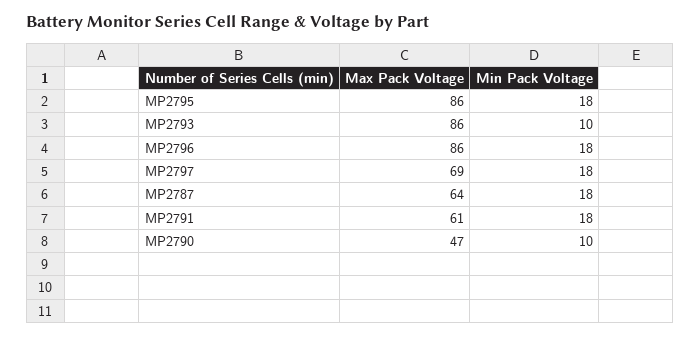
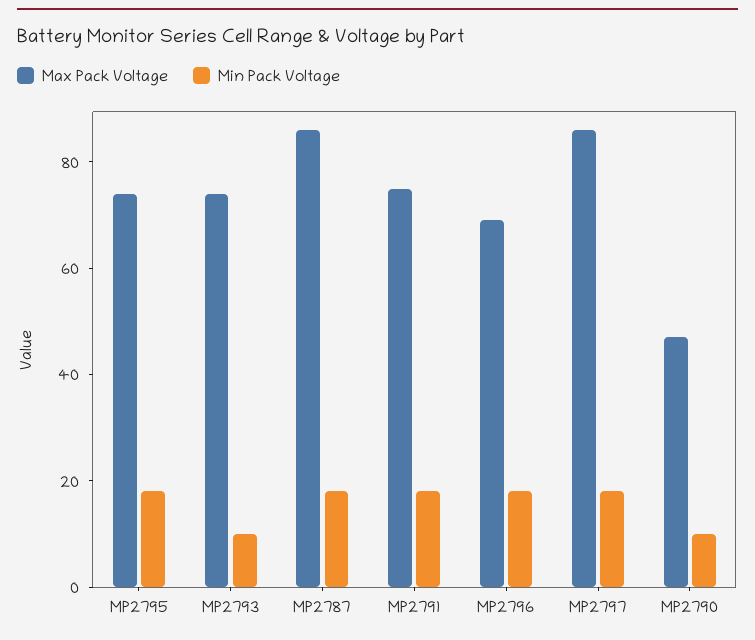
  {
    "Max Pack Voltage": {
-     "MP2795": 86,
+     "MP2795": 75,
-     "MP2793": 86,
+     "MP2793": 75,
-     "MP2796": 86,
+     "MP2796": 70,
-     "MP2797": 69,
+     "MP2797": 85,
-     "MP2787": 64,
+     "MP2787": 85,
-     "MP2791": 61,
+     "MP2791": 75,
      "MP2790": 47
    },
    "Min Pack Voltage": {
      "MP2795": 18,
      "MP2793": 10,
      "MP2796": 18,
      "MP2797": 18,
      "MP2787": 18,
      "MP2791": 18,
      "MP2790": 10
    }
  }

